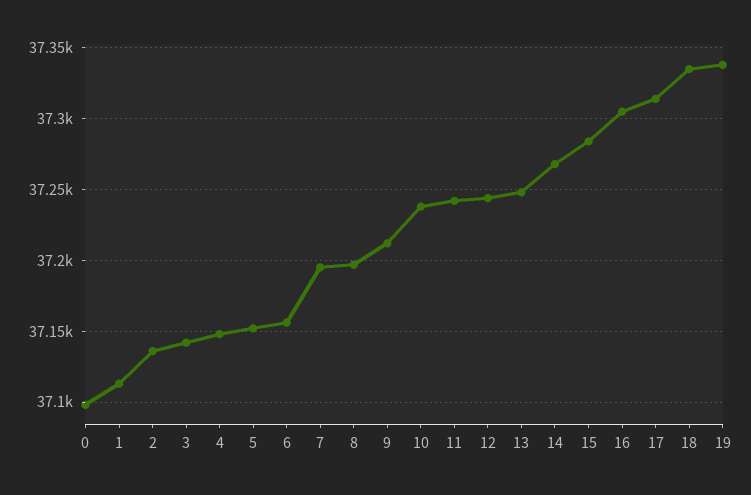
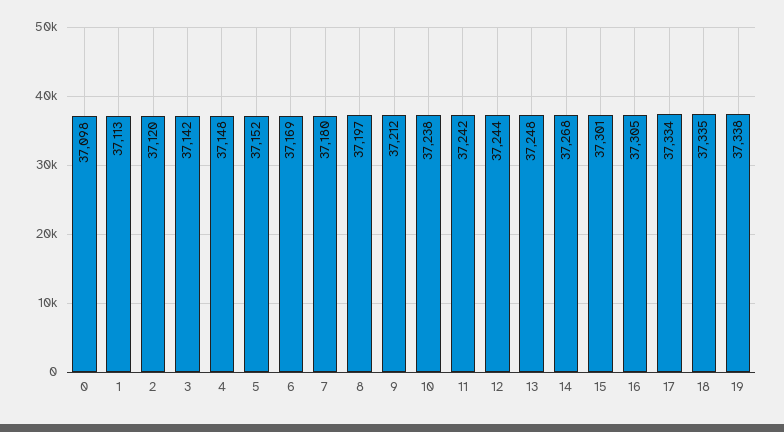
  {
    "0": 37098,
    "1": 37113,
-   "2": 37135,
+   "2": 37120,
    "3": 37142,
    "4": 37148,
    "5": 37152,
-   "6": 37155,
+   "6": 37169,
-   "7": 37195,
+   "7": 37180,
    "8": 37197,
    "9": 37212,
    "10": 37238,
    "11": 37242,
    "12": 37244,
    "13": 37248,
    "14": 37268,
-   "15": 37285,
+   "15": 37301,
    "16": 37305,
-   "17": 37315,
+   "17": 37334,
    "18": 37335,
    "19": 37338
  }

